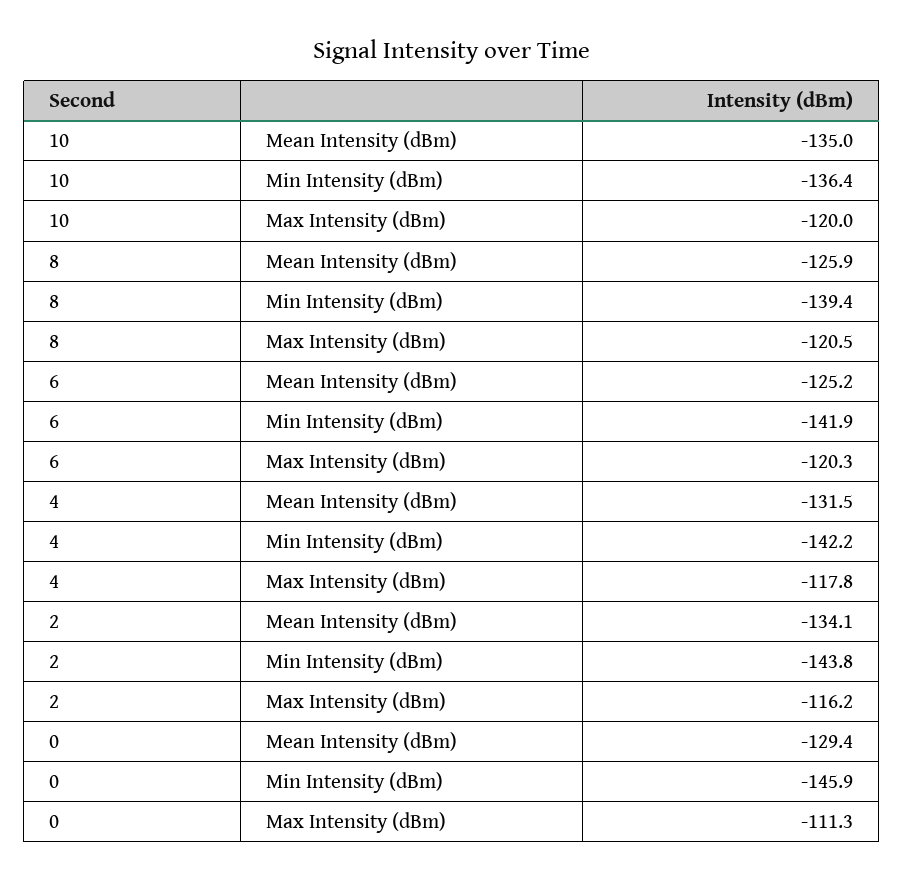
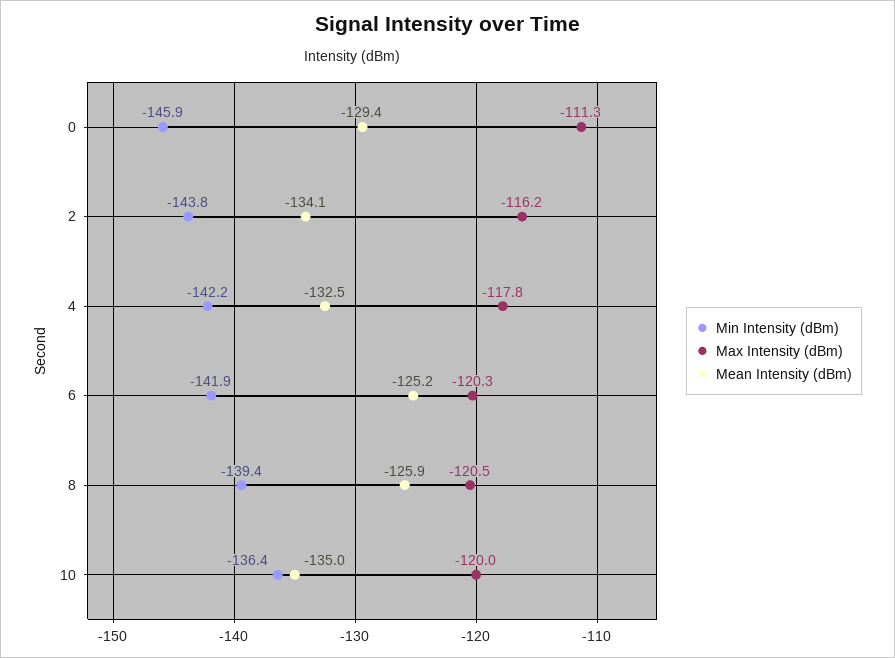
  {
    "Mean Intensity (dBm)": {
      "10": -135,
      "8": -125.9,
      "6": -125.2,
-     "4": -131.5,
+     "4": -132.5,
      "2": -134.1,
      "0": -129.4
    },
    "Min Intensity (dBm)": {
      "10": -136.4,
      "8": -139.4,
      "6": -141.9,
      "4": -142.2,
      "2": -143.8,
      "0": -145.9
    },
    "Max Intensity (dBm)": {
      "10": -120,
      "8": -120.5,
      "6": -120.3,
      "4": -117.8,
      "2": -116.2,
      "0": -111.3
    }
  }

